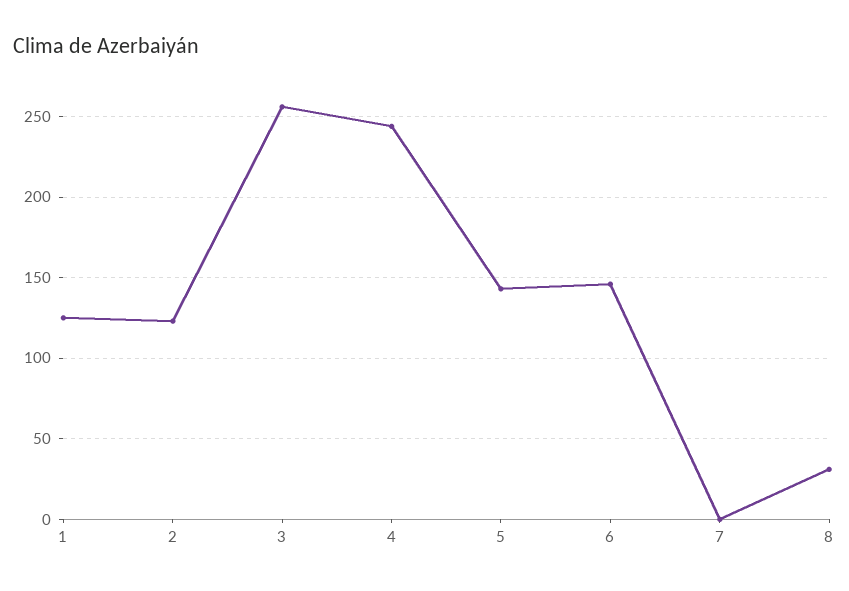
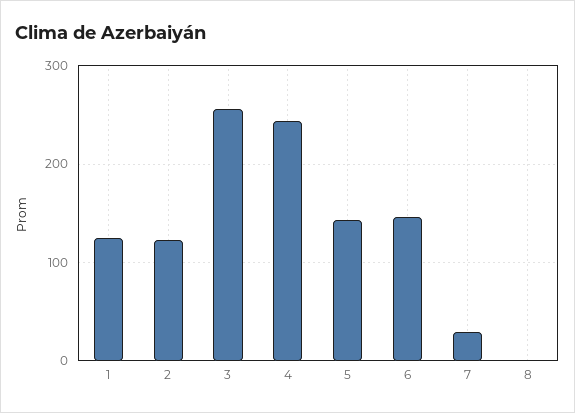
  {
    "1": 125,
    "2": 125,
    "3": 255,
    "4": 245,
    "5": 145,
    "6": 145,
-   "7": 0,
+   "7": 30,
-   "8": 30
+   "8": 0
  }

